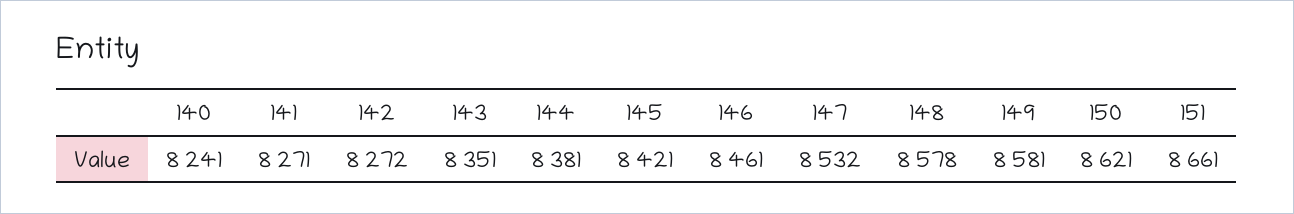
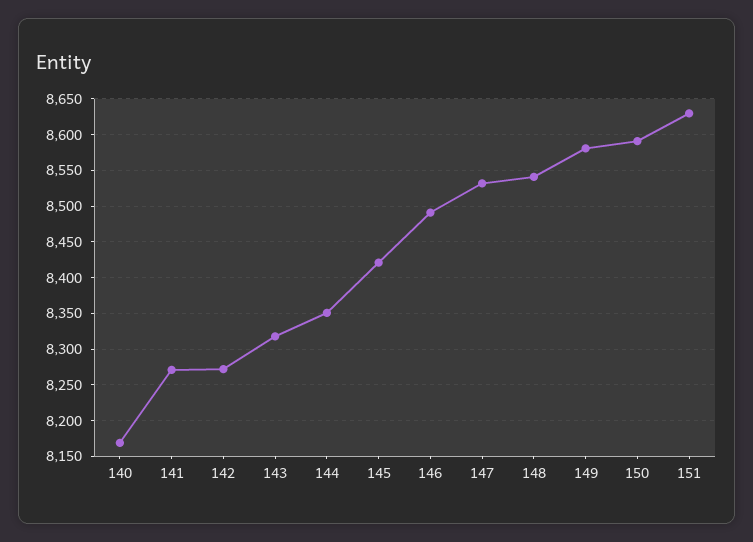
  {
-   "140": 8241,
+   "140": 8170,
    "141": 8271,
    "142": 8272,
-   "143": 8351,
+   "143": 8320,
-   "144": 8381,
+   "144": 8350,
    "145": 8421,
-   "146": 8461,
+   "146": 8490,
    "147": 8532,
-   "148": 8578,
+   "148": 8540,
    "149": 8581,
-   "150": 8621,
+   "150": 8590,
-   "151": 8661
+   "151": 8630
  }

